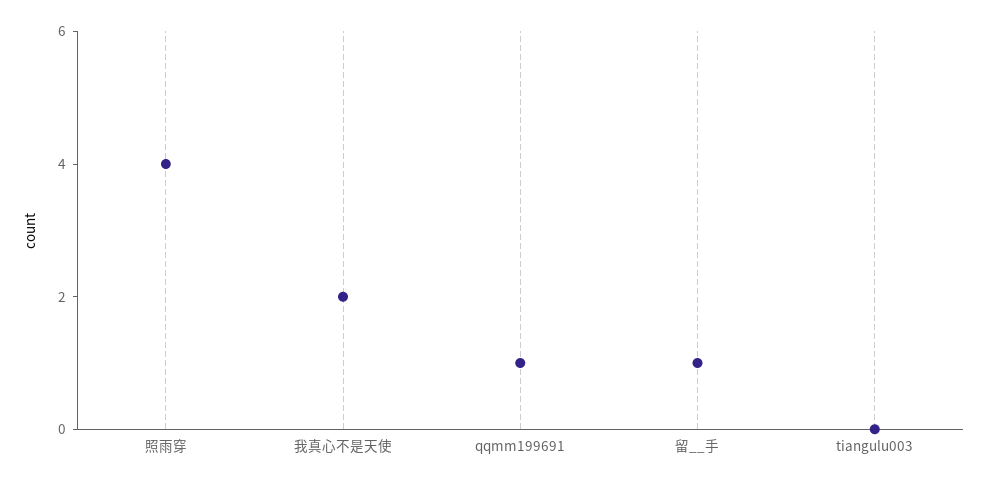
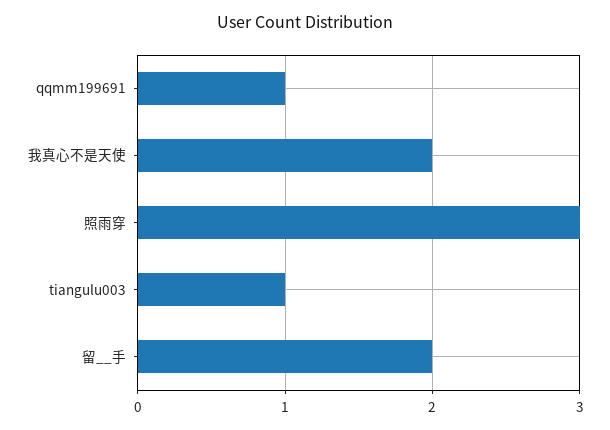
  {
-   "照雨穿": 4,
+   "照雨穿": 3,
    "我真心不是天使": 2,
    "qqmm199691": 1,
-   "留__手": 1,
+   "留__手": 2,
-   "tiangulu003": 0
+   "tiangulu003": 1
  }

